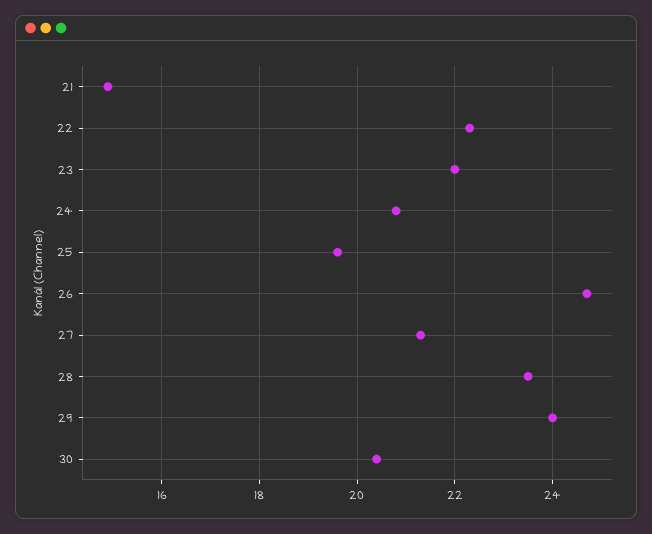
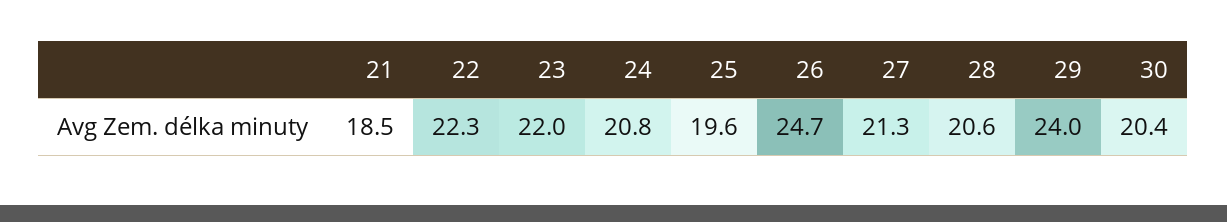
  {
-   "21": 15,
+   "21": 18.5,
    "22": 22.3,
    "23": 22,
    "24": 20.8,
    "25": 19.6,
    "26": 24.7,
    "27": 21.3,
-   "28": 23.5,
+   "28": 20.6,
    "29": 24,
    "30": 20.4
  }

